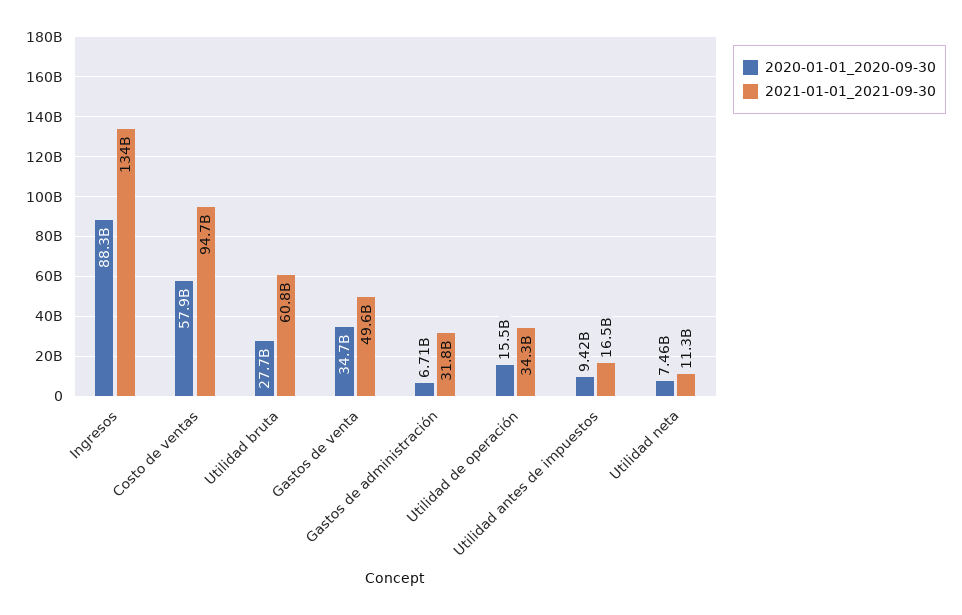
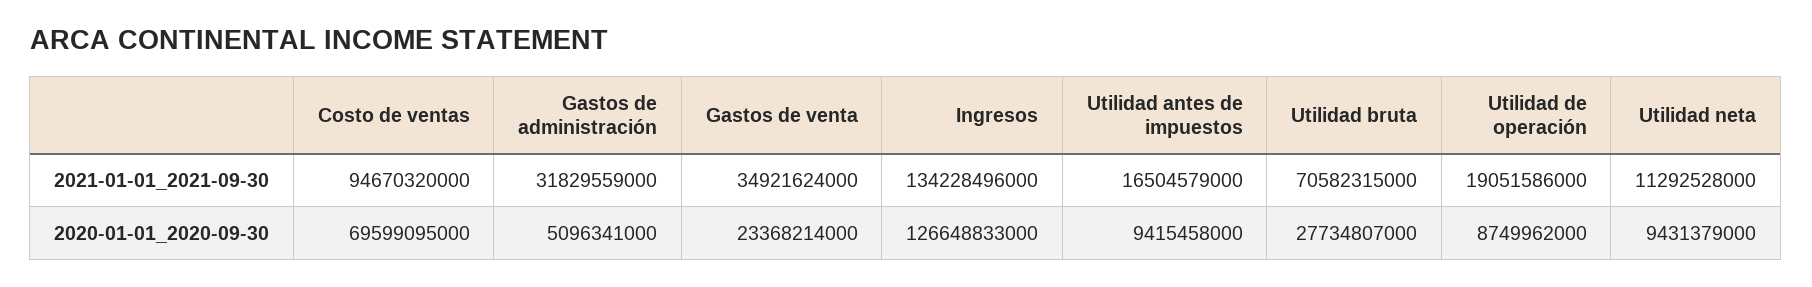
  {
    "2020-01-01_2020-09-30": {
-     "Ingresos": 88300000000,
+     "Ingresos": 126648833000,
-     "Costo de ventas": 57900000000,
+     "Costo de ventas": 69599095000,
      "Utilidad bruta": 27734807000,
-     "Gastos de venta": 34700000000,
+     "Gastos de venta": 23368214000,
-     "Gastos de administración": 6710000000,
+     "Gastos de administración": 5096341000,
-     "Utilidad de operación": 15500000000,
+     "Utilidad de operación": 8749962000,
      "Utilidad antes de impuestos": 9415458000,
-     "Utilidad neta": 7460000000
+     "Utilidad neta": 9431379000
    },
    "2021-01-01_2021-09-30": {
      "Ingresos": 134228496000,
      "Costo de ventas": 94670320000,
-     "Utilidad bruta": 60800000000,
+     "Utilidad bruta": 70582315000,
-     "Gastos de venta": 49600000000,
+     "Gastos de venta": 34921624000,
      "Gastos de administración": 31829559000,
-     "Utilidad de operación": 34300000000,
+     "Utilidad de operación": 19051586000,
      "Utilidad antes de impuestos": 16504579000,
      "Utilidad neta": 11292528000
    }
  }

